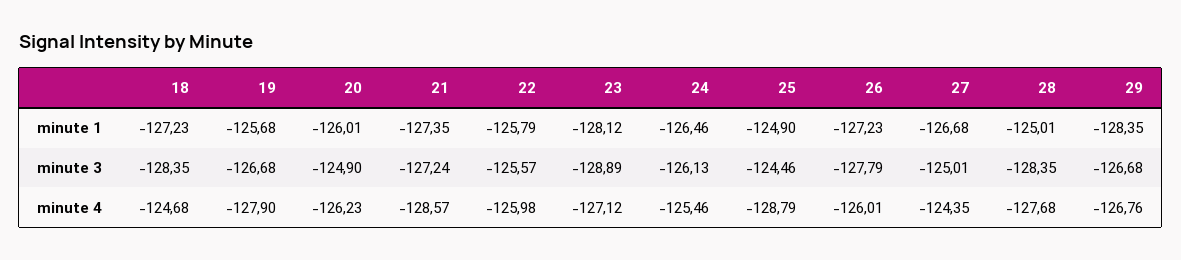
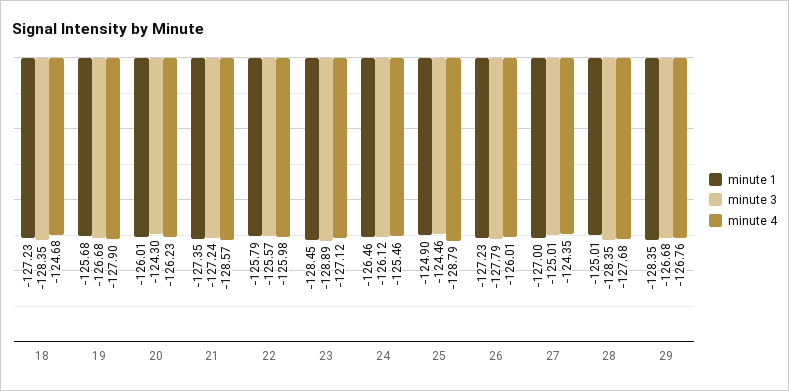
  {
    "minute 1": {
      "18": -127.23,
      "19": -125.68,
      "20": -126.01,
      "21": -127.35,
      "22": -125.79,
-     "23": -128.12,
+     "23": -128.45,
      "24": -126.46,
      "25": -124.9,
      "26": -127.23,
-     "27": -126.68,
+     "27": -127,
      "28": -125.01,
      "29": -128.35
    },
    "minute 3": {
      "18": -128.35,
      "19": -126.68,
-     "20": -124.9,
+     "20": -124.3,
      "21": -127.24,
      "22": -125.57,
      "23": -128.89,
-     "24": -126.13,
+     "24": -126.12,
      "25": -124.46,
      "26": -127.79,
      "27": -125.01,
      "28": -128.35,
      "29": -126.68
    },
    "minute 4": {
      "18": -124.68,
      "19": -127.9,
      "20": -126.23,
      "21": -128.57,
      "22": -125.98,
      "23": -127.12,
      "24": -125.46,
      "25": -128.79,
      "26": -126.01,
      "27": -124.35,
      "28": -127.68,
      "29": -126.76
    }
  }

